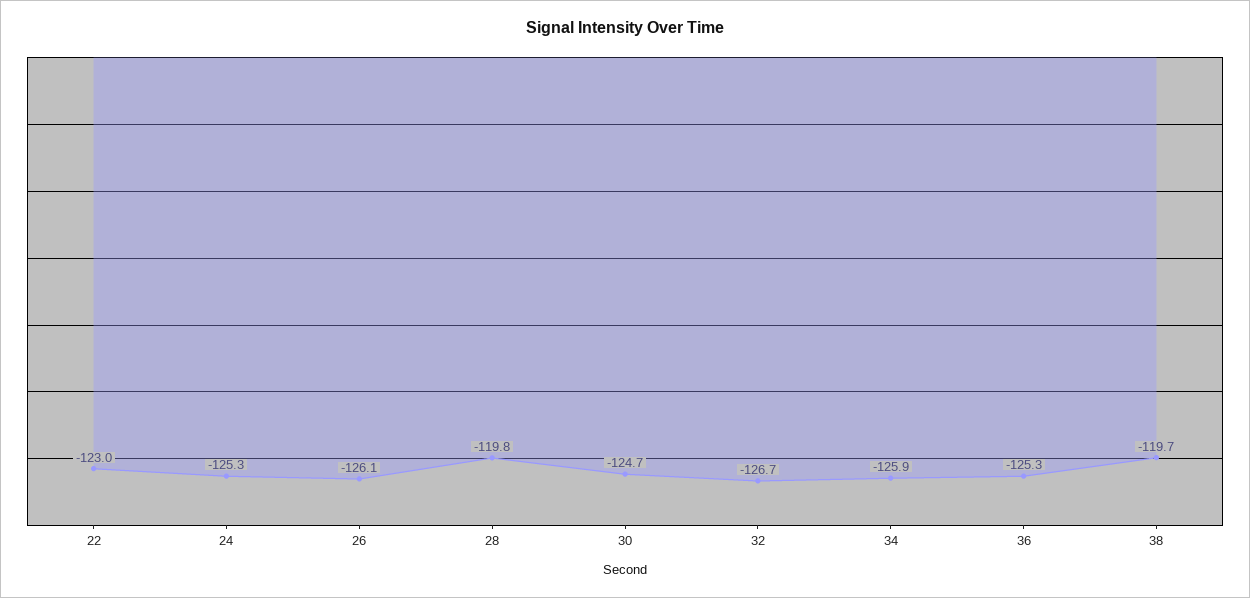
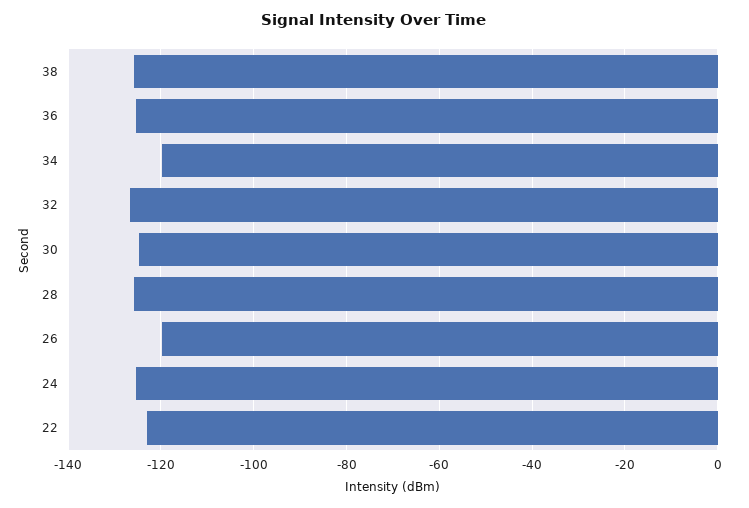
  {
    "22": -123,
    "24": -125.3,
-   "26": -126.1,
+   "26": -120,
-   "28": -119.8,
+   "28": -126,
    "30": -124.7,
    "32": -126.7,
-   "34": -125.9,
+   "34": -120,
    "36": -125.3,
-   "38": -119.7
+   "38": -126
  }

